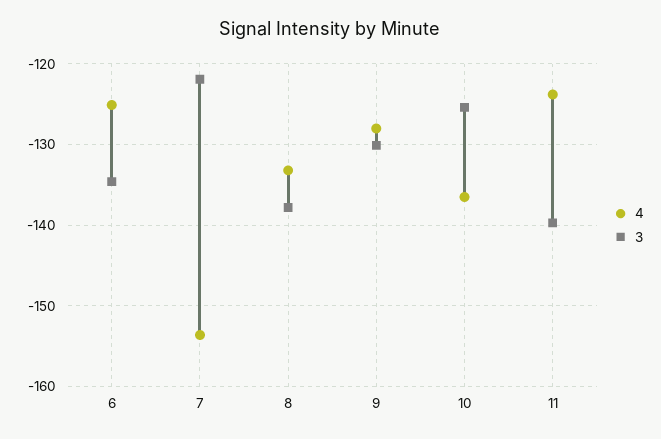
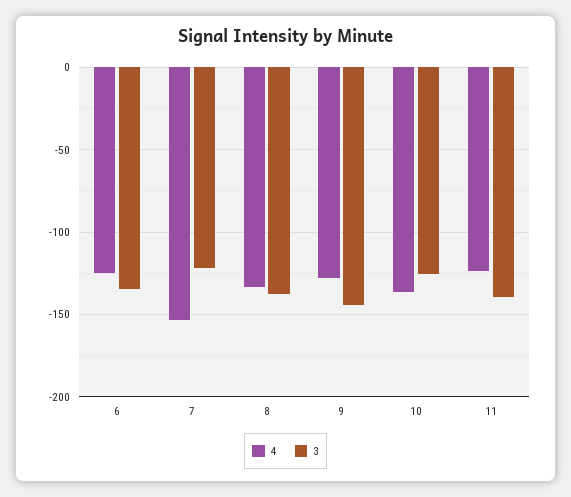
  {
    "4": {
      "6": -125,
      "7": -154,
      "8": -133,
      "9": -128,
      "10": -137,
      "11": -124
    },
    "3": {
      "6": -135,
      "7": -122,
      "8": -138,
-     "9": -130,
+     "9": -145,
      "10": -125,
      "11": -140
    }
  }

